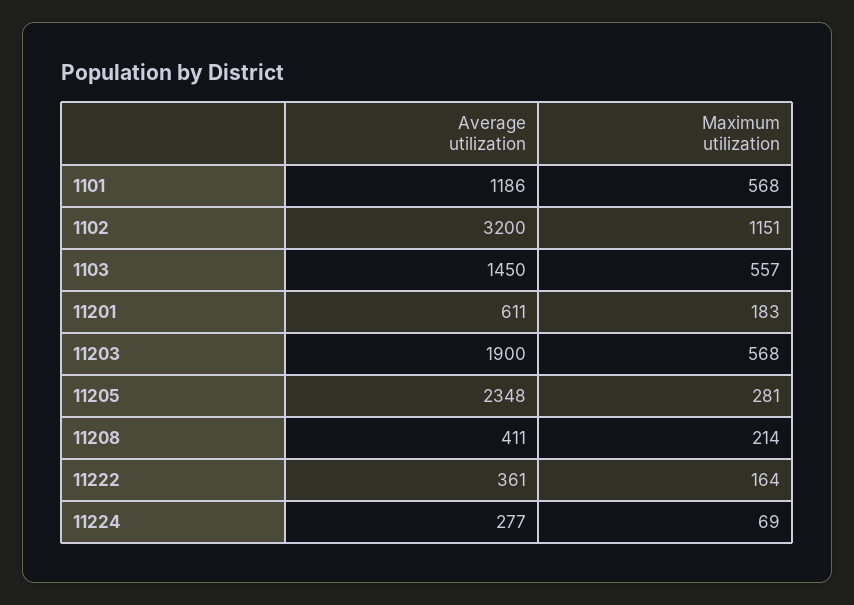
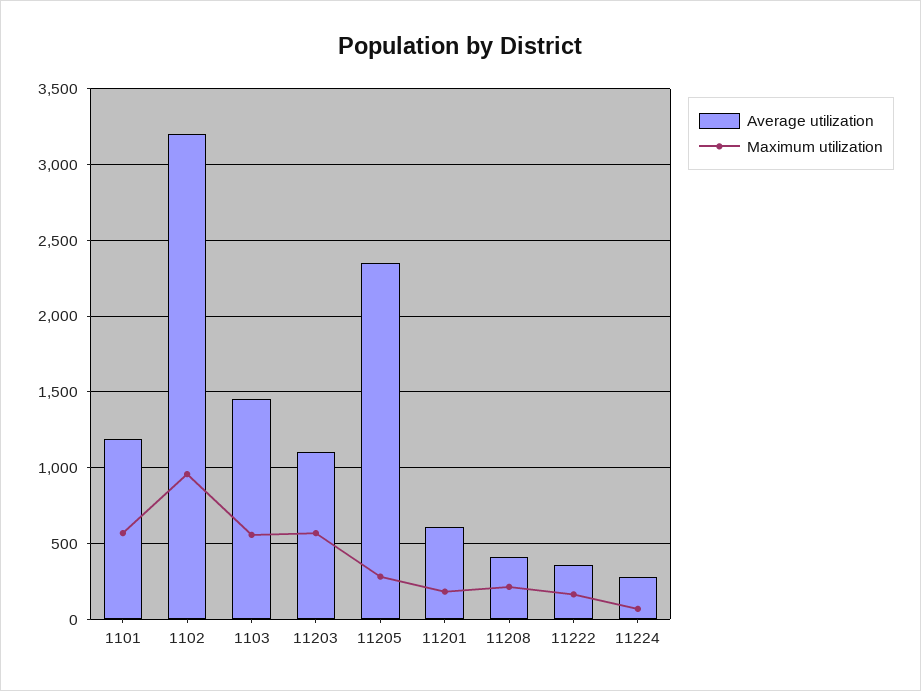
  {
    "Average utilization": {
      "1101": 1186,
      "1102": 3200,
      "1103": 1450,
      "11201": 611,
-     "11203": 1900,
+     "11203": 1100,
      "11205": 2348,
      "11208": 411,
      "11222": 361,
      "11224": 277
    },
    "Maximum utilization": {
      "1101": 568,
-     "1102": 1151,
+     "1102": 950,
      "1103": 557,
      "11201": 183,
      "11203": 568,
      "11205": 281,
      "11208": 214,
      "11222": 164,
      "11224": 69
    }
  }

